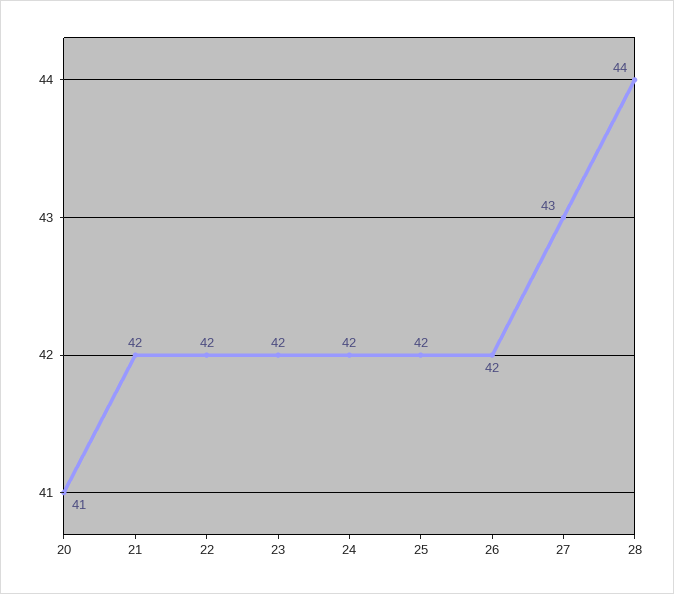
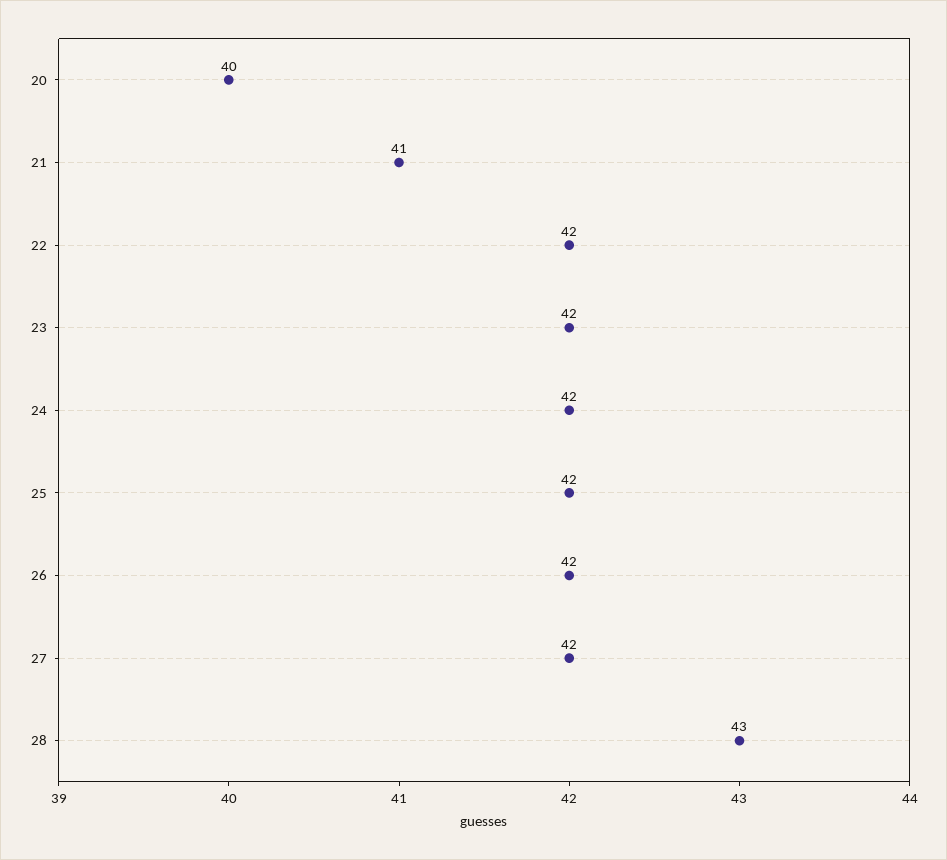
  {
-   "20": 41,
+   "20": 40,
-   "21": 42,
+   "21": 41,
    "22": 42,
    "23": 42,
    "24": 42,
    "25": 42,
    "26": 42,
-   "27": 43,
+   "27": 42,
-   "28": 44
+   "28": 43
  }

